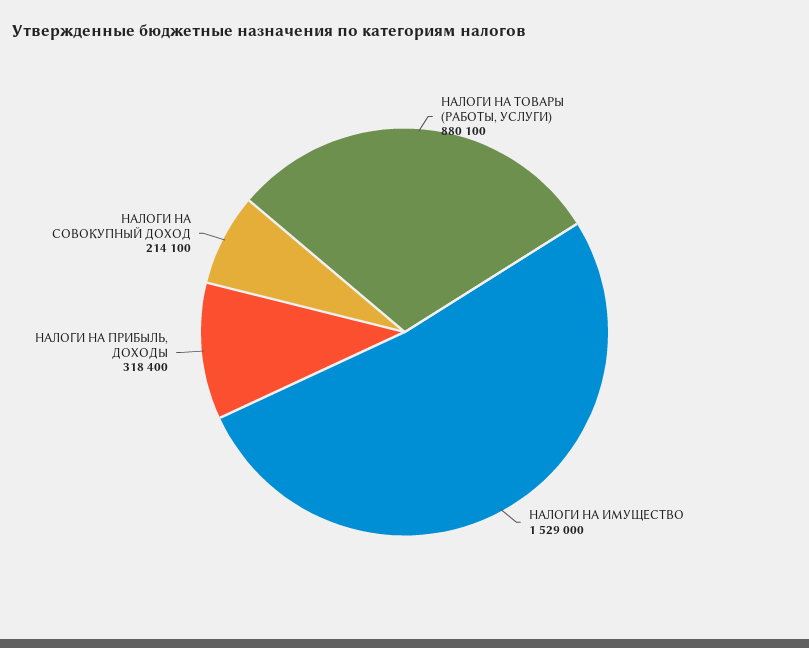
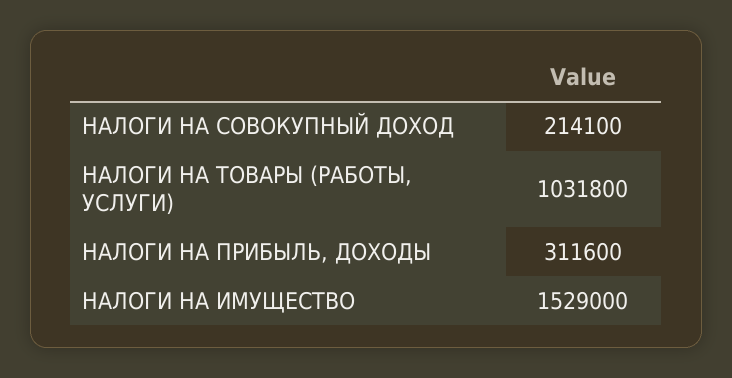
  {
-   "НАЛОГИ НА ТОВАРЫ (РАБОТЫ, УСЛУГИ)": 880100,
+   "НАЛОГИ НА ТОВАРЫ (РАБОТЫ, УСЛУГИ)": 1031800,
    "НАЛОГИ НА ИМУЩЕСТВО": 1529000,
-   "НАЛОГИ НА ПРИБЫЛЬ, ДОХОДЫ": 318400,
+   "НАЛОГИ НА ПРИБЫЛЬ, ДОХОДЫ": 311600,
    "НАЛОГИ НА СОВОКУПНЫЙ ДОХОД": 214100
  }

